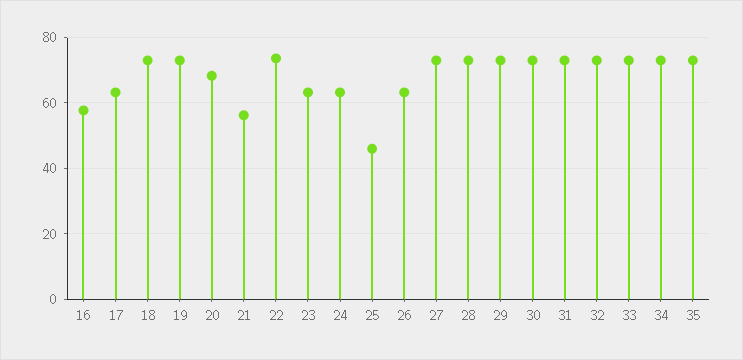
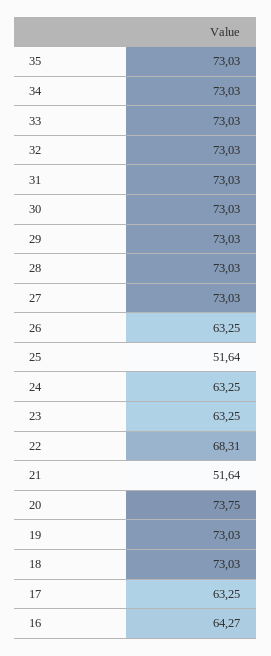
  {
-   "16": 58,
+   "16": 64.27,
    "17": 63.25,
    "18": 73.03,
    "19": 73.03,
-   "20": 68,
+   "20": 73.75,
-   "21": 56,
+   "21": 51.64,
-   "22": 74,
+   "22": 68.31,
    "23": 63.25,
    "24": 63.25,
-   "25": 46,
+   "25": 51.64,
    "26": 63.25,
    "27": 73.03,
    "28": 73.03,
    "29": 73.03,
    "30": 73.03,
    "31": 73.03,
    "32": 73.03,
    "33": 73.03,
    "34": 73.03,
    "35": 73.03
  }

